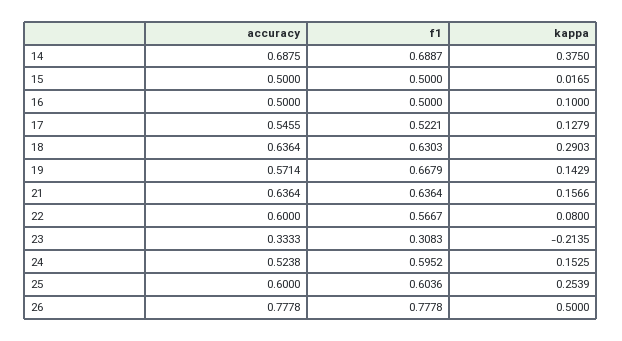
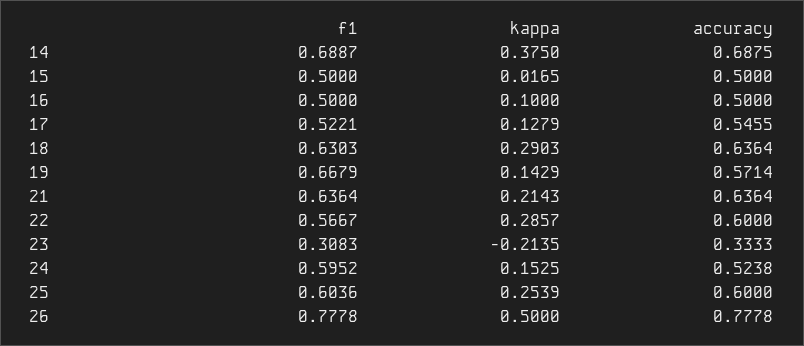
  {
    "accuracy": {
      "14": 0.6875,
      "15": 0.5,
      "16": 0.5,
      "17": 0.5455,
      "18": 0.6364,
      "19": 0.5714,
      "21": 0.6364,
      "22": 0.6,
      "23": 0.3333,
      "24": 0.5238,
      "25": 0.6,
      "26": 0.7778
    },
    "f1": {
      "14": 0.6887,
      "15": 0.5,
      "16": 0.5,
      "17": 0.5221,
      "18": 0.6303,
      "19": 0.6679,
      "21": 0.6364,
      "22": 0.5667,
      "23": 0.3083,
      "24": 0.5952,
      "25": 0.6036,
      "26": 0.7778
    },
    "kappa": {
      "14": 0.375,
      "15": 0.0165,
      "16": 0.1,
      "17": 0.1279,
      "18": 0.2903,
      "19": 0.1429,
-     "21": 0.1566,
+     "21": 0.2143,
-     "22": 0.08,
+     "22": 0.2857,
      "23": -0.2135,
      "24": 0.1525,
      "25": 0.2539,
      "26": 0.5
    }
  }

